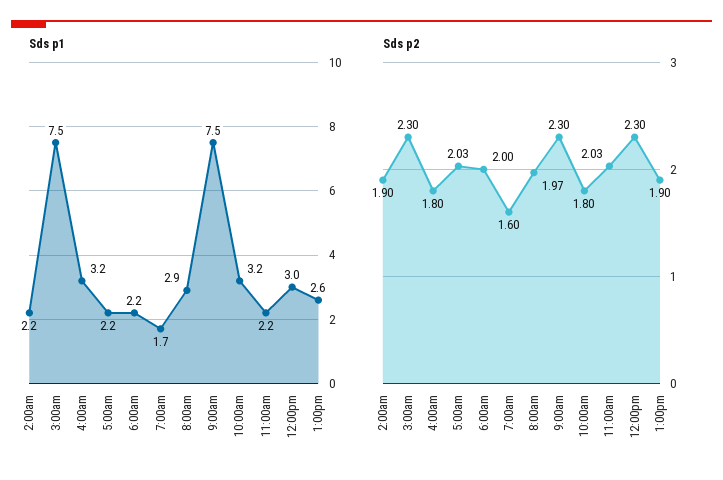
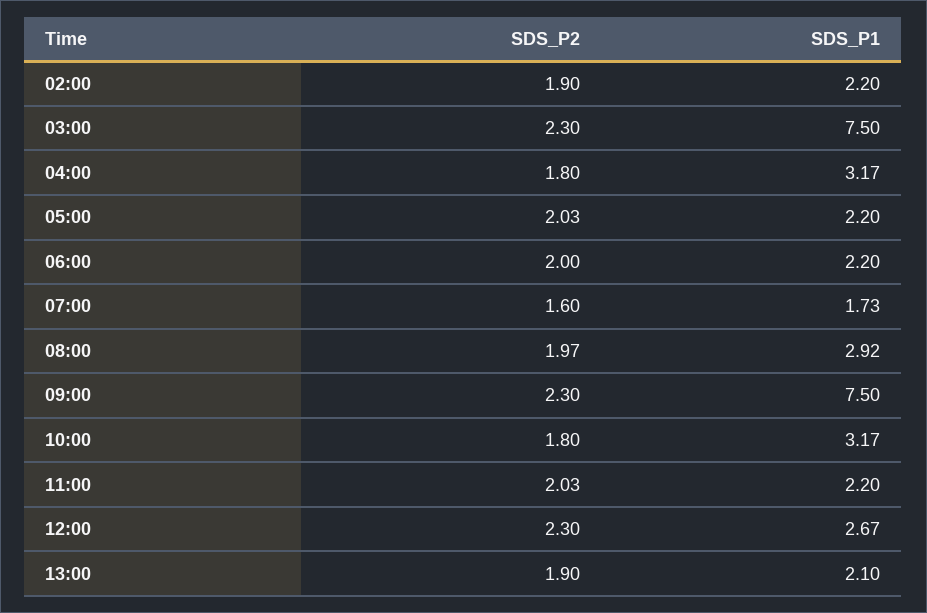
  {
    "Sds p1": {
      "2:00am": 2.2,
      "3:00am": 7.5,
      "4:00am": 3.17,
      "5:00am": 2.2,
      "6:00am": 2.2,
      "7:00am": 1.73,
      "8:00am": 2.92,
      "9:00am": 7.5,
      "10:00am": 3.17,
      "11:00am": 2.2,
-     "12:00pm": 3,
+     "12:00pm": 2.67,
-     "1:00pm": 2.6
+     "1:00pm": 2.1
    },
    "Sds p2": {
      "2:00am": 1.9,
      "3:00am": 2.3,
      "4:00am": 1.8,
      "5:00am": 2.03,
      "6:00am": 2,
      "7:00am": 1.6,
      "8:00am": 1.97,
      "9:00am": 2.3,
      "10:00am": 1.8,
      "11:00am": 2.03,
      "12:00pm": 2.3,
      "1:00pm": 1.9
    }
  }

